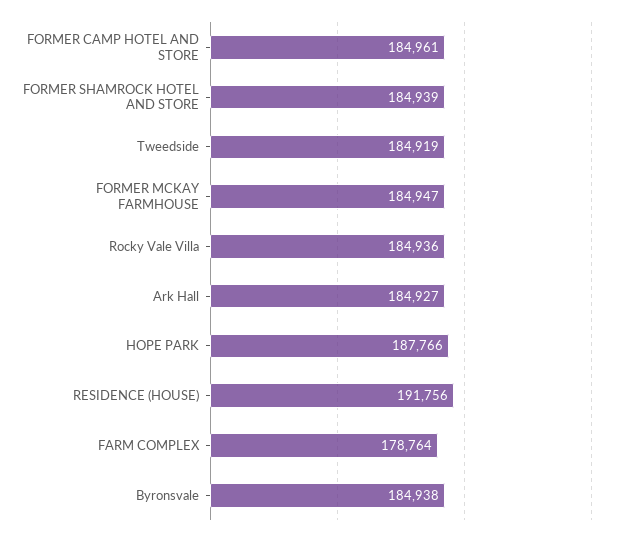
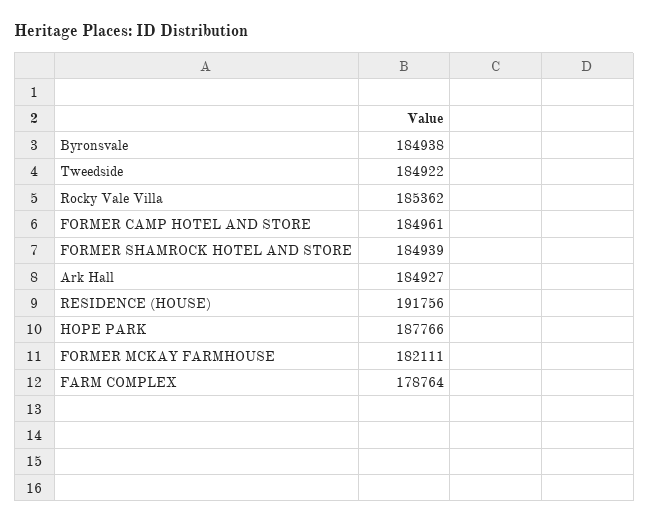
  {
    "FORMER CAMP HOTEL AND STORE": 184961,
    "FORMER SHAMROCK HOTEL AND STORE": 184939,
-   "Tweedside": 184919,
+   "Tweedside": 184922,
-   "FORMER MCKAY FARMHOUSE": 184947,
+   "FORMER MCKAY FARMHOUSE": 182111,
-   "Rocky Vale Villa": 184936,
+   "Rocky Vale Villa": 185362,
    "Ark Hall": 184927,
    "HOPE PARK": 187766,
    "RESIDENCE (HOUSE)": 191756,
    "FARM COMPLEX": 178764,
    "Byronsvale": 184938
  }

